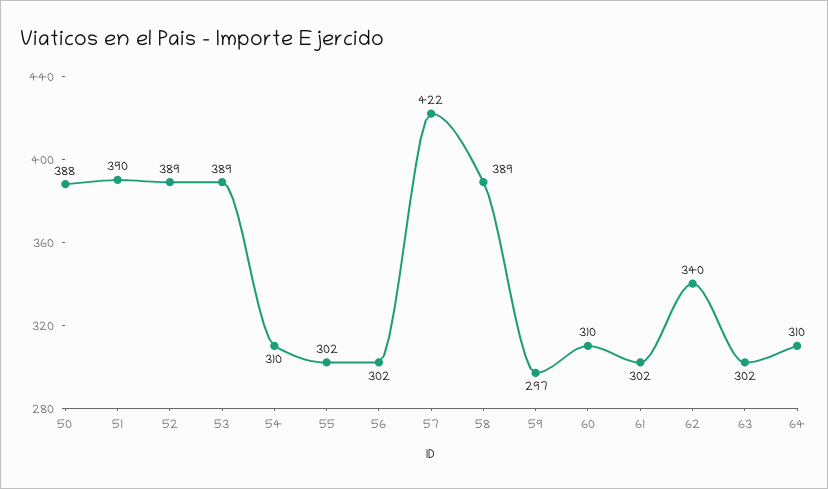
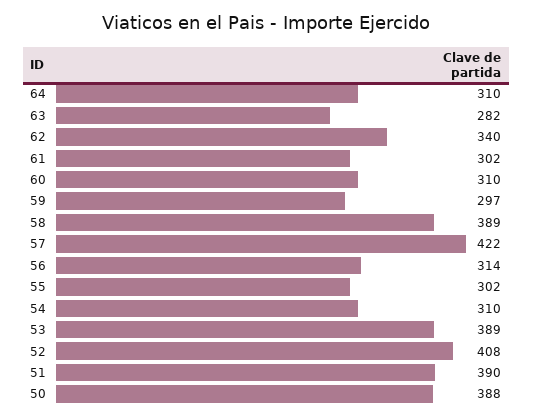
  {
    "50": 388,
    "51": 390,
-   "52": 389,
+   "52": 408,
    "53": 389,
    "54": 310,
    "55": 302,
-   "56": 302,
+   "56": 314,
    "57": 422,
    "58": 389,
    "59": 297,
    "60": 310,
    "61": 302,
    "62": 340,
-   "63": 302,
+   "63": 282,
    "64": 310
  }

